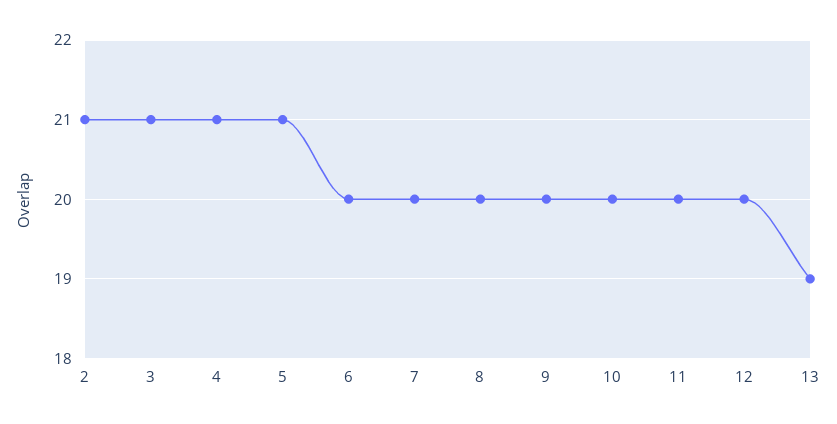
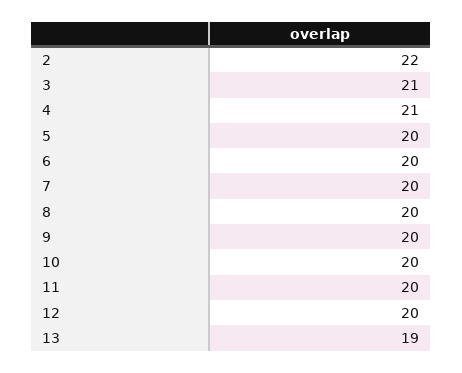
  {
-   "2": 21,
+   "2": 22,
    "3": 21,
    "4": 21,
-   "5": 21,
+   "5": 20,
    "6": 20,
    "7": 20,
    "8": 20,
    "9": 20,
    "10": 20,
    "11": 20,
    "12": 20,
    "13": 19
  }

